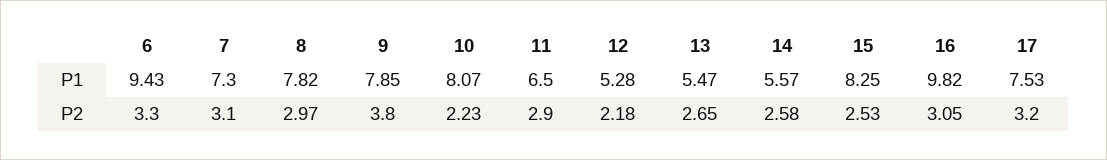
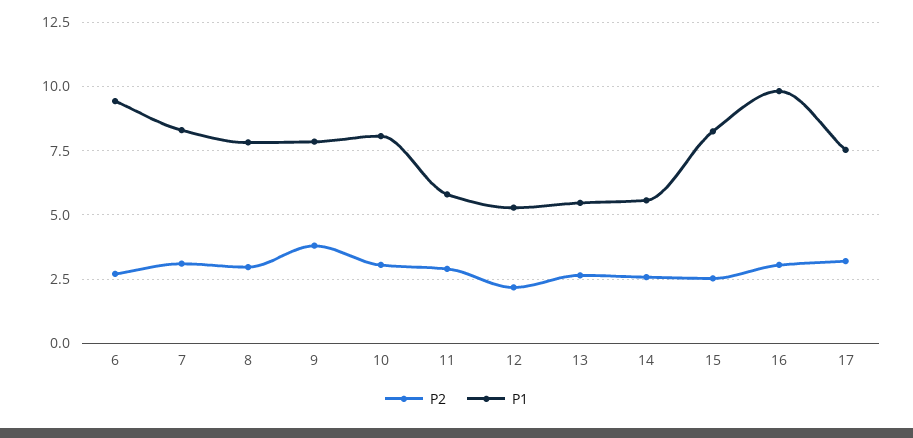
  {
    "P1": {
      "6": 9.43,
-     "7": 7.3,
+     "7": 8.25,
      "8": 7.82,
      "9": 7.85,
      "10": 8.07,
-     "11": 6.5,
+     "11": 5.75,
      "12": 5.28,
      "13": 5.47,
      "14": 5.57,
      "15": 8.25,
      "16": 9.82,
      "17": 7.53
    },
    "P2": {
-     "6": 3.3,
+     "6": 2.75,
      "7": 3.1,
      "8": 2.97,
      "9": 3.8,
-     "10": 2.23,
+     "10": 3,
      "11": 2.9,
      "12": 2.18,
      "13": 2.65,
      "14": 2.58,
      "15": 2.53,
      "16": 3.05,
      "17": 3.2
    }
  }

